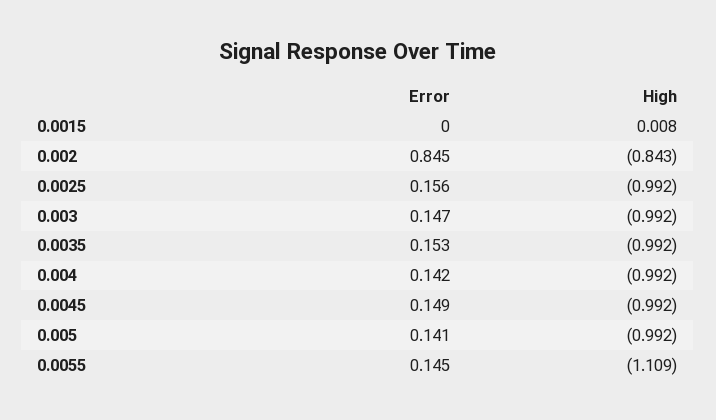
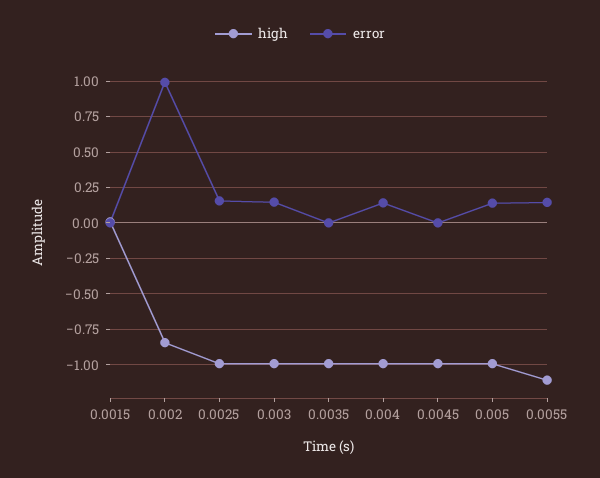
  {
    "Error": {
      "0.0015": 0,
-     "0.002": 0.845,
+     "0.002": 1,
      "0.0025": 0.156,
      "0.003": 0.147,
-     "0.0035": 0.153,
+     "0.0035": 0,
      "0.004": 0.142,
-     "0.0045": 0.149,
+     "0.0045": 0,
      "0.005": 0.141,
      "0.0055": 0.145
    },
    "High": {
      "0.0015": 0.008,
      "0.002": -0.843,
      "0.0025": -0.992,
      "0.003": -0.992,
      "0.0035": -0.992,
      "0.004": -0.992,
      "0.0045": -0.992,
      "0.005": -0.992,
      "0.0055": -1.109
    }
  }

